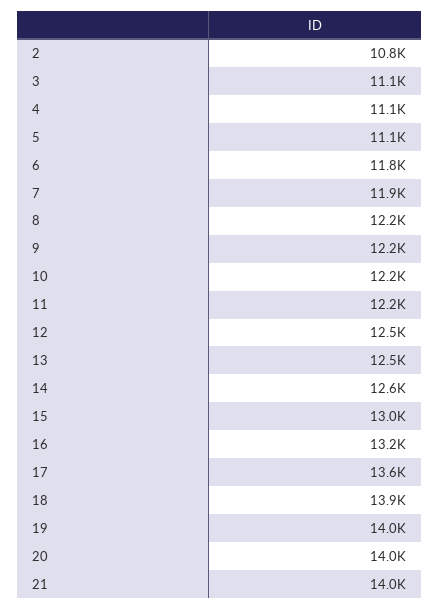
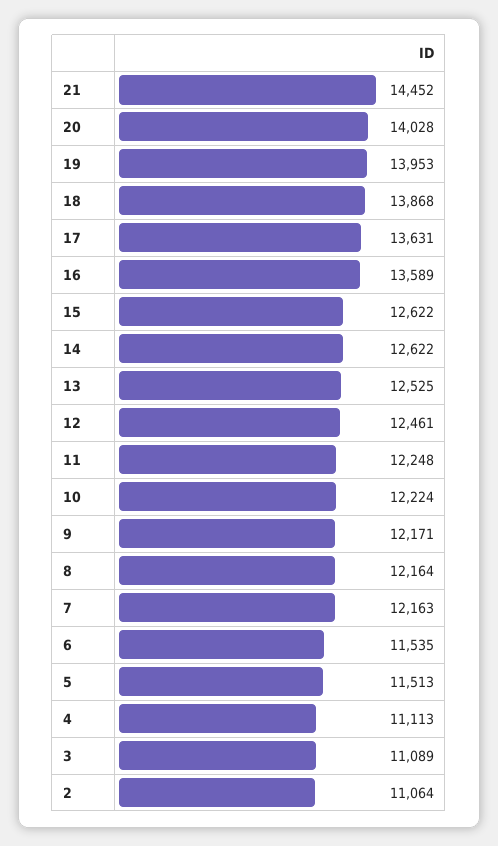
  {
-   "2": 10800,
+   "2": 11064,
    "3": 11089,
    "4": 11113,
-   "5": 11100,
+   "5": 11513,
-   "6": 11800,
+   "6": 11535,
-   "7": 11900,
+   "7": 12163,
    "8": 12164,
    "9": 12171,
    "10": 12224,
    "11": 12248,
    "12": 12461,
    "13": 12525,
    "14": 12622,
-   "15": 13000,
+   "15": 12622,
-   "16": 13200,
+   "16": 13589,
    "17": 13631,
    "18": 13868,
    "19": 13953,
    "20": 14028,
-   "21": 14000
+   "21": 14452
  }

